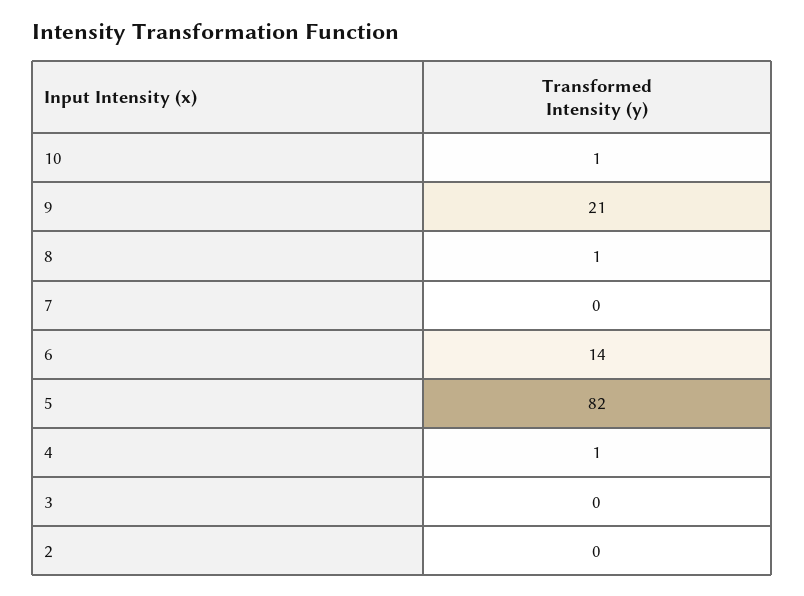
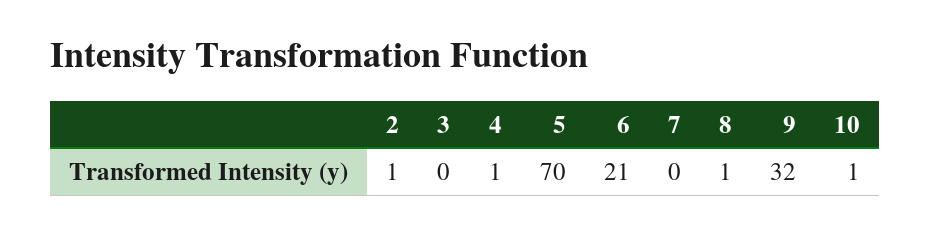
  {
    "10": 1,
-   "9": 21,
+   "9": 32,
    "8": 1,
    "7": 0,
-   "6": 14,
+   "6": 21,
-   "5": 82,
+   "5": 70,
    "4": 1,
    "3": 0,
-   "2": 0
+   "2": 1
  }

